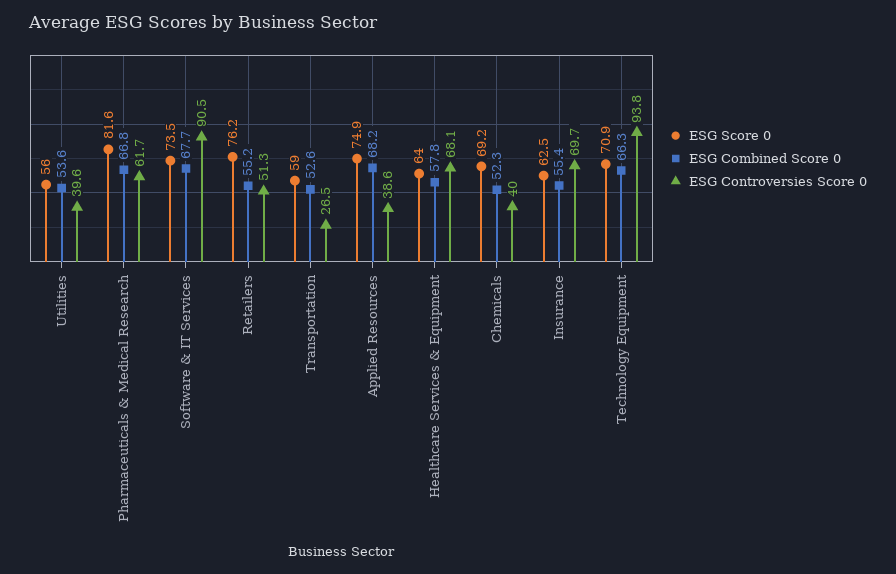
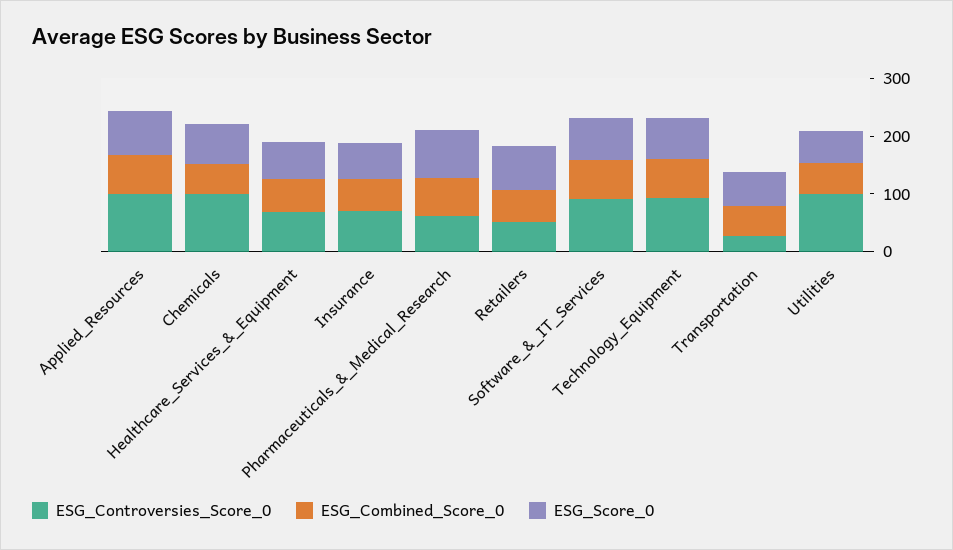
  {
    "ESG Score 0": {
      "Utilities": 56,
      "Pharmaceuticals & Medical Research": 81.6,
      "Software & IT Services": 73.5,
      "Retailers": 76.2,
      "Transportation": 59,
      "Applied Resources": 74.9,
      "Healthcare Services & Equipment": 64,
      "Chemicals": 69.2,
      "Insurance": 62.5,
      "Technology Equipment": 70.9
    },
    "ESG Combined Score 0": {
      "Utilities": 53.6,
      "Pharmaceuticals & Medical Research": 66.8,
      "Software & IT Services": 67.7,
      "Retailers": 55.2,
      "Transportation": 52.6,
      "Applied Resources": 68.2,
      "Healthcare Services & Equipment": 57.8,
      "Chemicals": 52.3,
      "Insurance": 55.4,
      "Technology Equipment": 66.3
    },
    "ESG Controversies Score 0": {
-     "Utilities": 39.6,
+     "Utilities": 100,
      "Pharmaceuticals & Medical Research": 61.7,
      "Software & IT Services": 90.5,
      "Retailers": 51.3,
      "Transportation": 26.5,
-     "Applied Resources": 38.6,
+     "Applied Resources": 100,
      "Healthcare Services & Equipment": 68.1,
-     "Chemicals": 40,
+     "Chemicals": 100,
      "Insurance": 69.7,
      "Technology Equipment": 93.8
    }
  }

